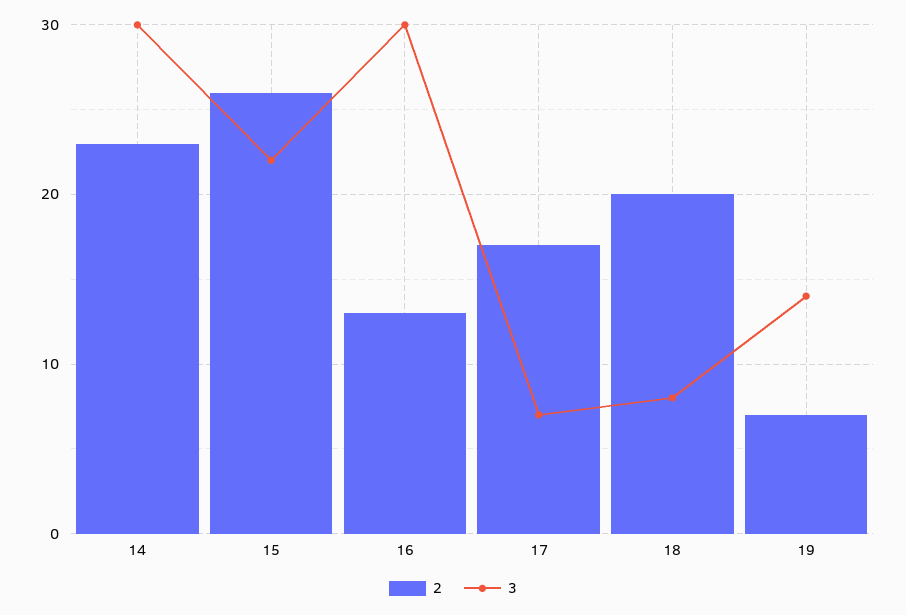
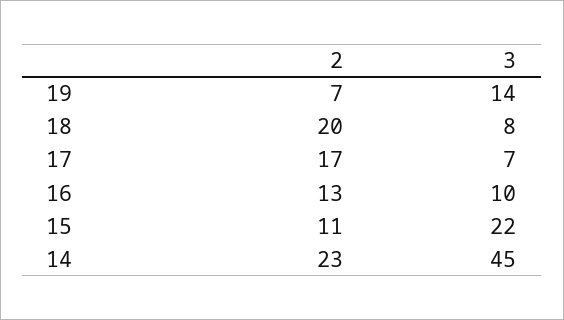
  {
    "2": {
      "14": 23,
-     "15": 26,
+     "15": 11,
      "16": 13,
      "17": 17,
      "18": 20,
      "19": 7
    },
    "3": {
-     "14": 30,
+     "14": 45,
      "15": 22,
-     "16": 30,
+     "16": 10,
      "17": 7,
      "18": 8,
      "19": 14
    }
  }

